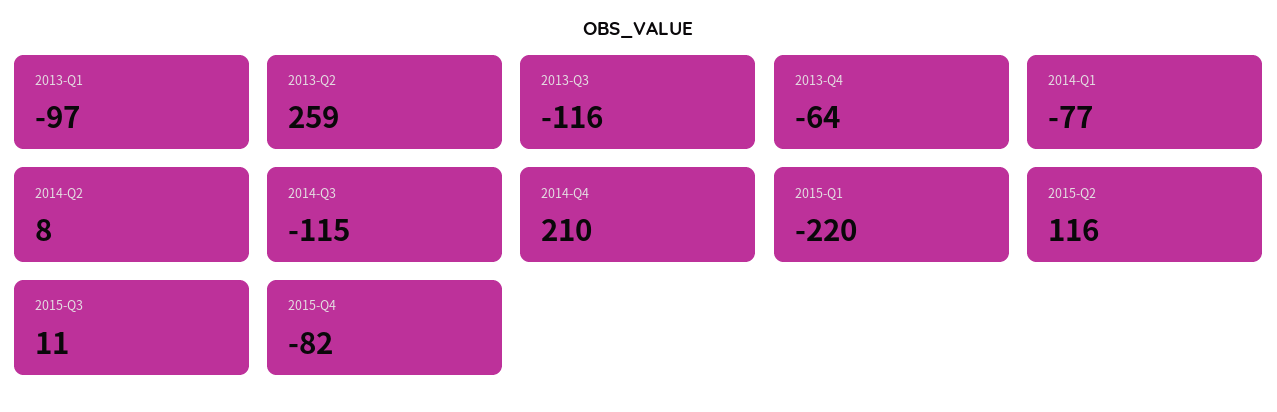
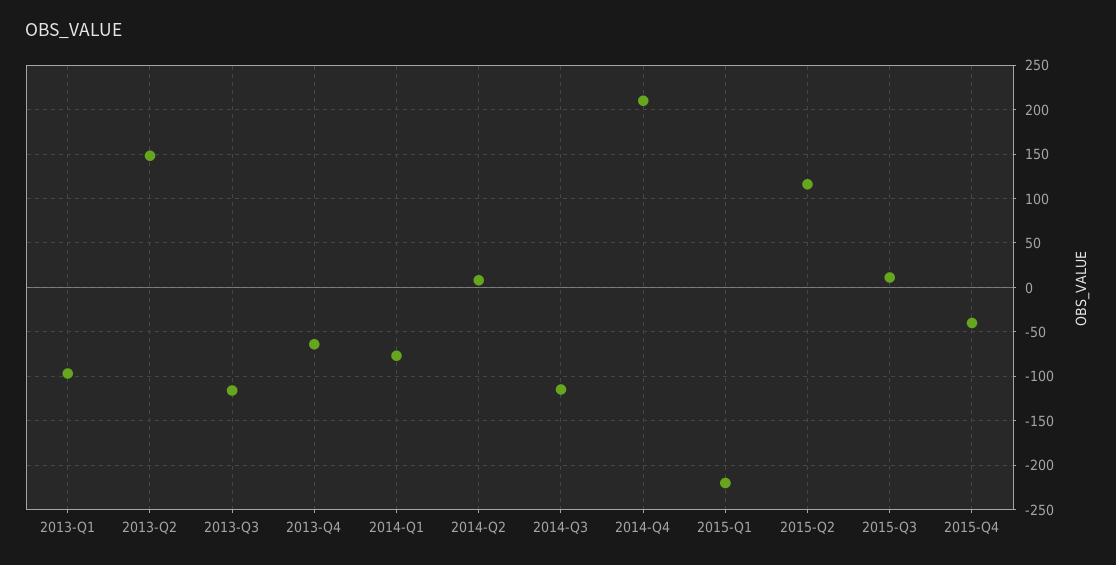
  {
    "2013-Q1": -97,
-   "2013-Q2": 259,
+   "2013-Q2": 150,
    "2013-Q3": -116,
    "2013-Q4": -64,
    "2014-Q1": -77,
    "2014-Q2": 8,
    "2014-Q3": -115,
    "2014-Q4": 210,
    "2015-Q1": -220,
    "2015-Q2": 116,
    "2015-Q3": 11,
-   "2015-Q4": -82
+   "2015-Q4": -40
  }

